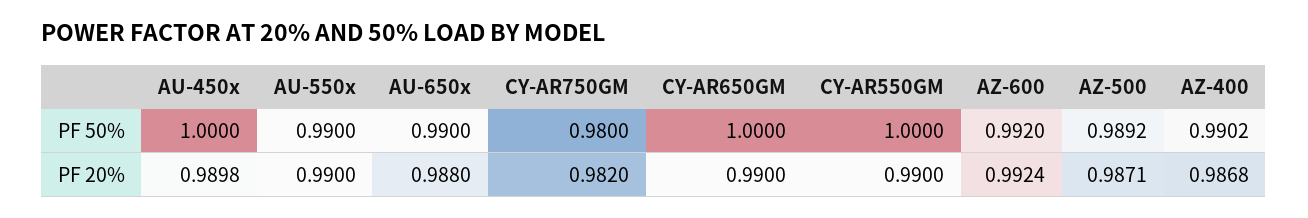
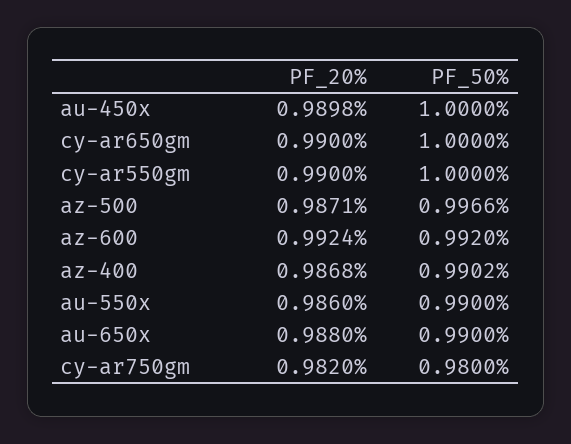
  {
    "AU-450x": {
      "PF 50%": 1,
      "PF 20%": 0.9898
    },
    "AU-550x": {
      "PF 50%": 0.99,
-     "PF 20%": 0.99
+     "PF 20%": 0.986
    },
    "AU-650x": {
      "PF 50%": 0.99,
      "PF 20%": 0.988
    },
    "CY-AR750GM": {
      "PF 50%": 0.98,
      "PF 20%": 0.982
    },
    "CY-AR650GM": {
      "PF 50%": 1,
      "PF 20%": 0.99
    },
    "CY-AR550GM": {
      "PF 50%": 1,
      "PF 20%": 0.99
    },
    "AZ-600": {
      "PF 50%": 0.992,
      "PF 20%": 0.9924
    },
    "AZ-500": {
-     "PF 50%": 0.9892,
+     "PF 50%": 0.9966,
      "PF 20%": 0.9871
    },
    "AZ-400": {
      "PF 50%": 0.9902,
      "PF 20%": 0.9868
    }
  }

